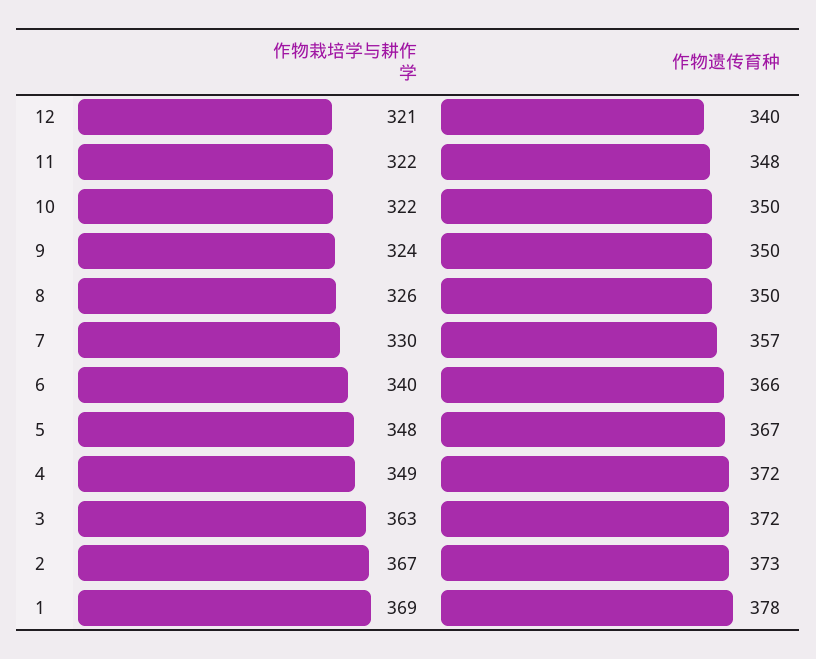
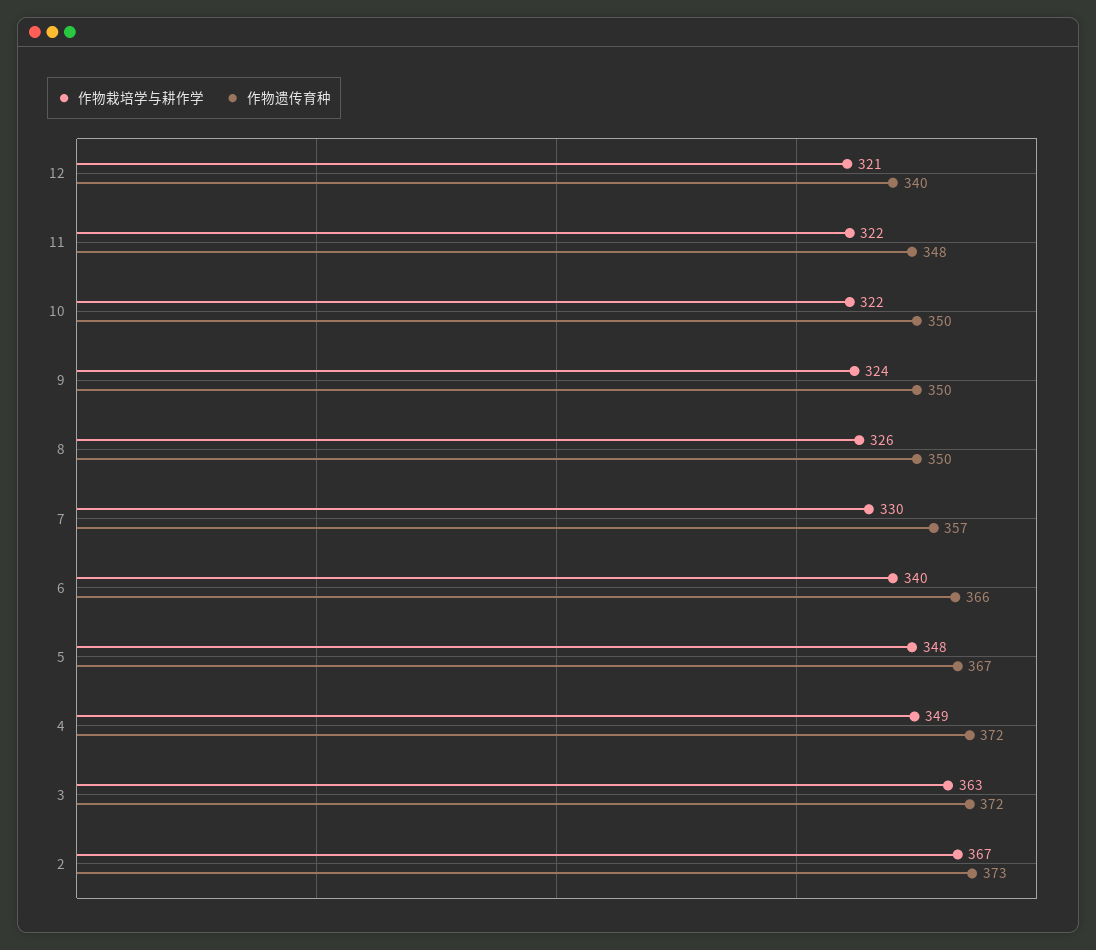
  {
    "作物栽培学与耕作学": {
      "12": 321,
      "11": 322,
      "10": 322,
      "9": 324,
      "8": 326,
      "7": 330,
      "6": 340,
      "5": 348,
      "4": 349,
      "3": 363,
-     "2": 367,
+     "2": 367
-     "1": 369
    },
    "作物遗传育种": {
      "12": 340,
      "11": 348,
      "10": 350,
      "9": 350,
      "8": 350,
      "7": 357,
      "6": 366,
      "5": 367,
      "4": 372,
      "3": 372,
-     "2": 373,
+     "2": 373
-     "1": 378
    }
  }

